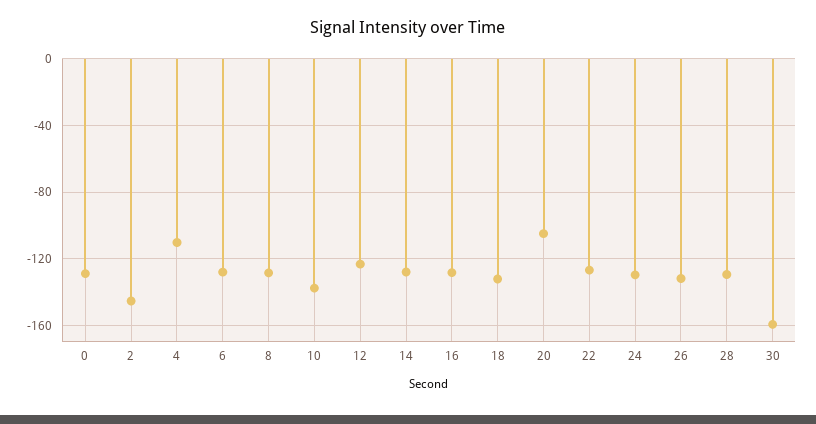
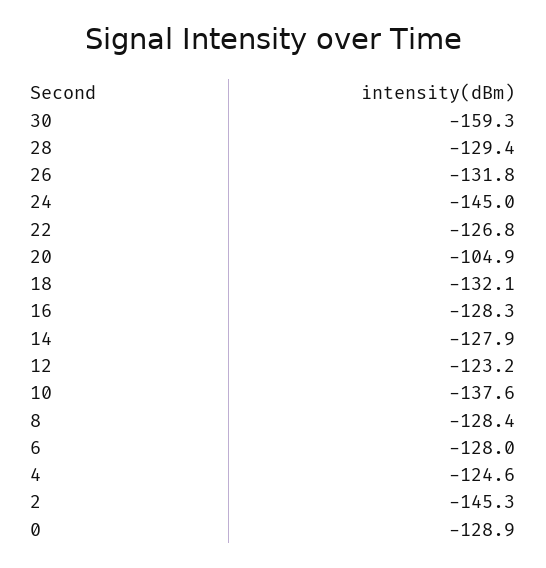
  {
    "0": -128.9,
    "2": -145.3,
-   "4": -110,
+   "4": -124.6,
    "6": -128,
    "8": -128.4,
    "10": -137.6,
    "12": -123.2,
    "14": -127.9,
    "16": -128.3,
    "18": -132.1,
    "20": -104.9,
    "22": -126.8,
-   "24": -130,
+   "24": -145,
    "26": -131.8,
    "28": -129.4,
    "30": -159.3
  }

